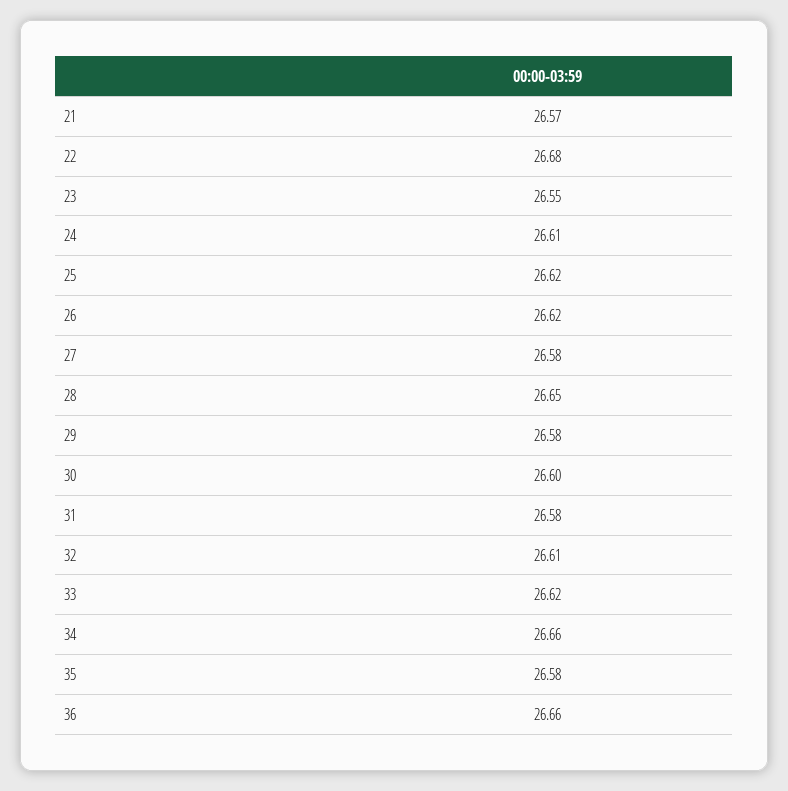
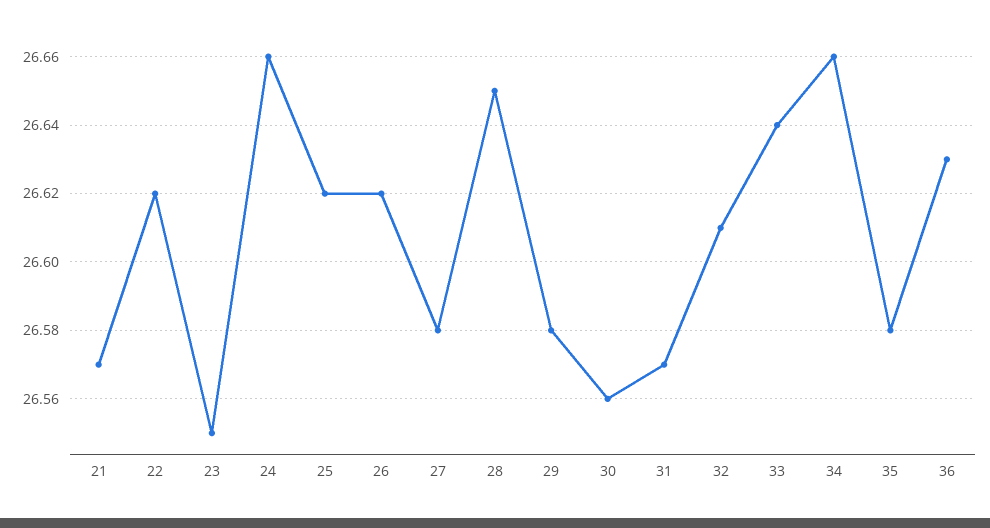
  {
    "21": 26.57,
-   "22": 26.68,
+   "22": 26.62,
    "23": 26.55,
-   "24": 26.61,
+   "24": 26.66,
    "25": 26.62,
    "26": 26.62,
    "27": 26.58,
    "28": 26.65,
    "29": 26.58,
-   "30": 26.6,
+   "30": 26.56,
-   "31": 26.58,
+   "31": 26.57,
    "32": 26.61,
-   "33": 26.62,
+   "33": 26.64,
    "34": 26.66,
    "35": 26.58,
-   "36": 26.66
+   "36": 26.63
  }

